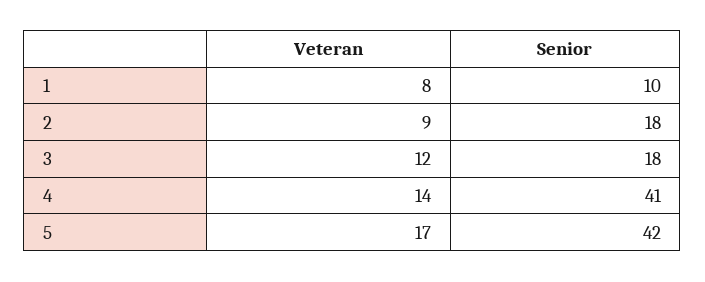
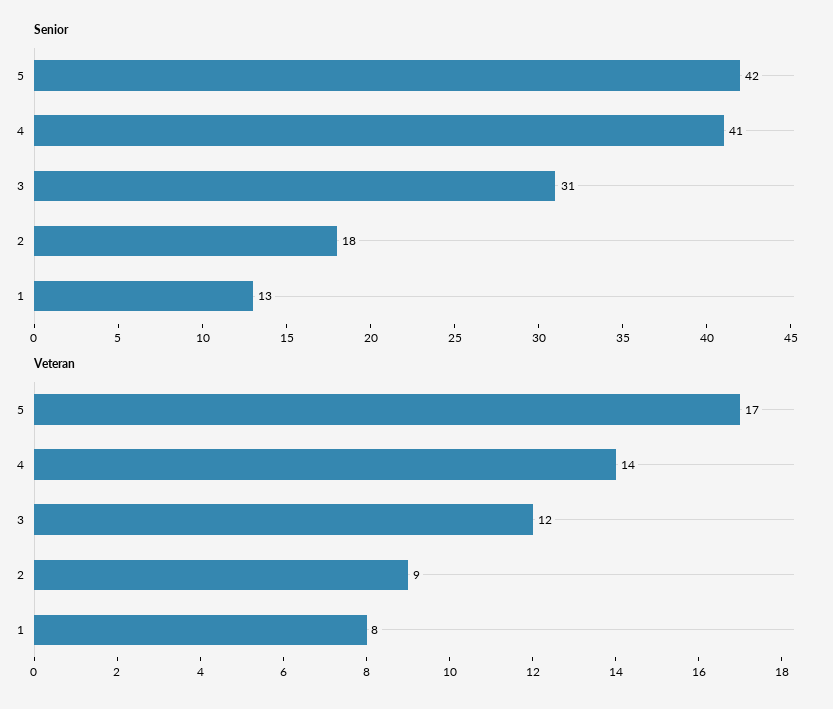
  {
    "Veteran": {
      "1": 8,
      "2": 9,
      "3": 12,
      "4": 14,
      "5": 17
    },
    "Senior": {
-     "1": 10,
+     "1": 13,
      "2": 18,
-     "3": 18,
+     "3": 31,
      "4": 41,
      "5": 42
    }
  }

